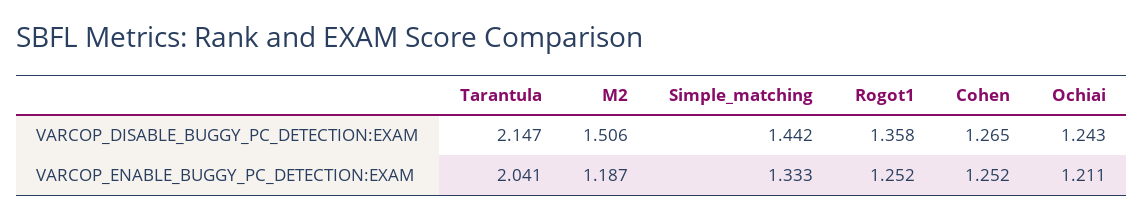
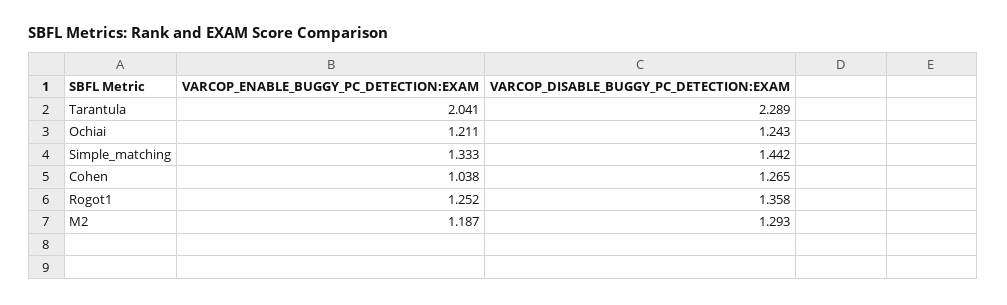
  {
    "Tarantula": {
-     "VARCOP_DISABLE_BUGGY_PC_DETECTION:EXAM": 2.147,
+     "VARCOP_DISABLE_BUGGY_PC_DETECTION:EXAM": 2.289,
      "VARCOP_ENABLE_BUGGY_PC_DETECTION:EXAM": 2.041
    },
    "M2": {
-     "VARCOP_DISABLE_BUGGY_PC_DETECTION:EXAM": 1.506,
+     "VARCOP_DISABLE_BUGGY_PC_DETECTION:EXAM": 1.293,
      "VARCOP_ENABLE_BUGGY_PC_DETECTION:EXAM": 1.187
    },
    "Simple_matching": {
      "VARCOP_DISABLE_BUGGY_PC_DETECTION:EXAM": 1.442,
      "VARCOP_ENABLE_BUGGY_PC_DETECTION:EXAM": 1.333
    },
    "Rogot1": {
      "VARCOP_DISABLE_BUGGY_PC_DETECTION:EXAM": 1.358,
      "VARCOP_ENABLE_BUGGY_PC_DETECTION:EXAM": 1.252
    },
    "Cohen": {
      "VARCOP_DISABLE_BUGGY_PC_DETECTION:EXAM": 1.265,
-     "VARCOP_ENABLE_BUGGY_PC_DETECTION:EXAM": 1.252
+     "VARCOP_ENABLE_BUGGY_PC_DETECTION:EXAM": 1.038
    },
    "Ochiai": {
      "VARCOP_DISABLE_BUGGY_PC_DETECTION:EXAM": 1.243,
      "VARCOP_ENABLE_BUGGY_PC_DETECTION:EXAM": 1.211
    }
  }

